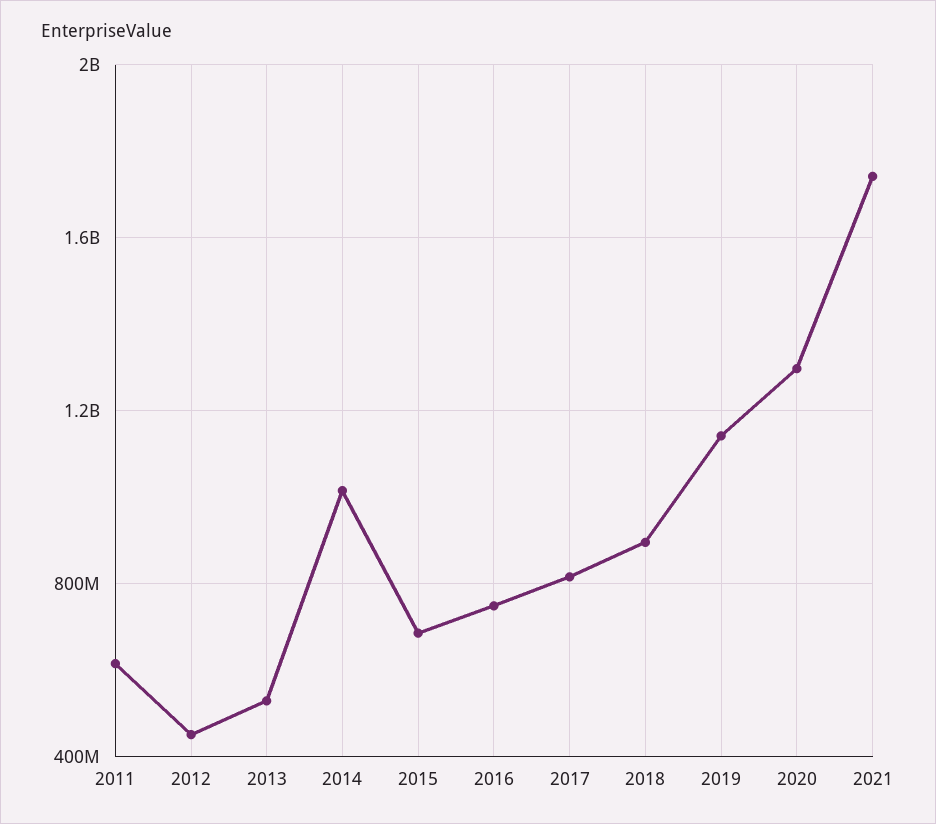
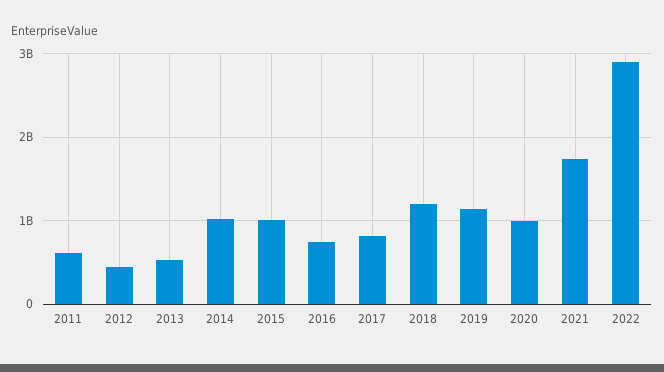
  {
    "2011": 600000000,
    "2012": 450000000,
    "2013": 550000000,
    "2014": 1000000000,
-   "2015": 700000000,
+   "2015": 1000000000,
    "2016": 750000000,
    "2017": 800000000,
-   "2018": 900000000,
+   "2018": 1200000000,
    "2019": 1150000000,
-   "2020": 1300000000,
+   "2020": 1000000000,
-   "2021": 1750000000
+   "2021": 1750000000,
+   "2022": 2900000000
  }

